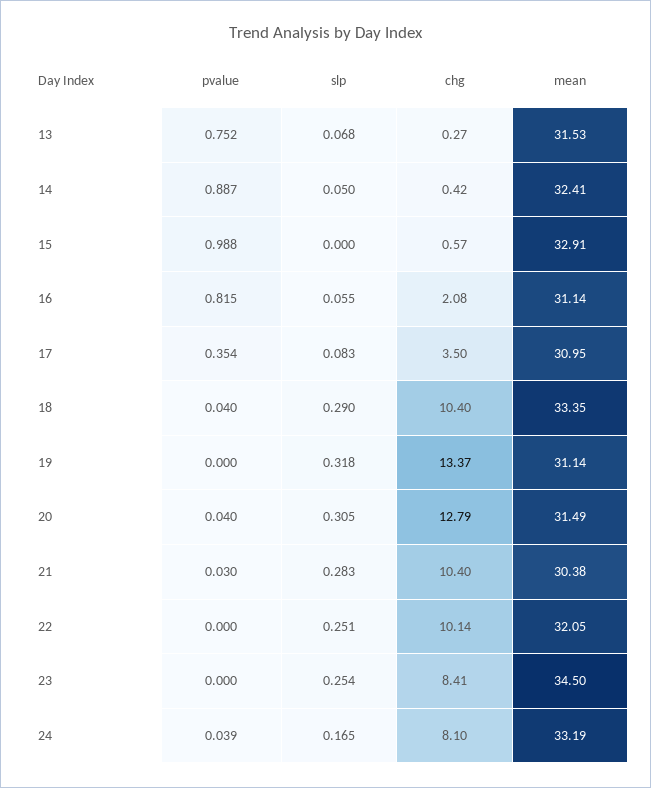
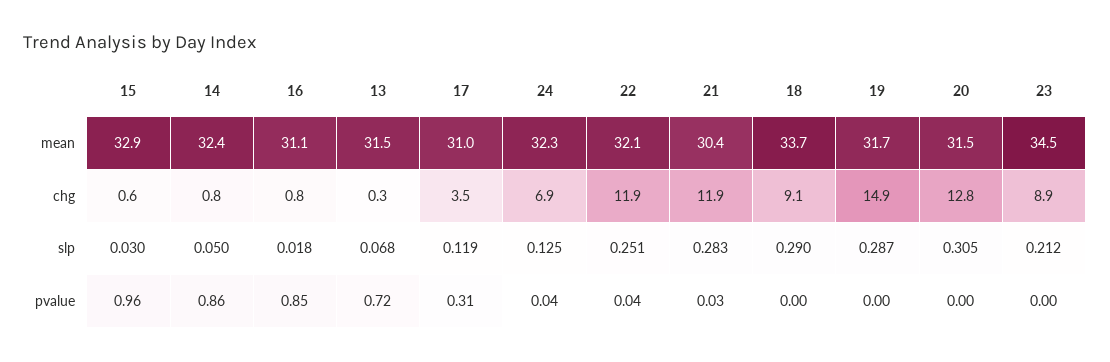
  {
    "pvalue": {
-     "13": 0.752,
+     "13": 0.72,
-     "14": 0.887,
+     "14": 0.86,
-     "15": 0.988,
+     "15": 0.96,
-     "16": 0.815,
+     "16": 0.85,
-     "17": 0.354,
+     "17": 0.31,
-     "18": 0.04,
+     "18": 0,
      "19": 0,
-     "20": 0.04,
+     "20": 0,
      "21": 0.03,
-     "22": 0,
+     "22": 0.04,
      "23": 0,
      "24": 0.039
    },
    "slp": {
      "13": 0.068,
      "14": 0.05,
-     "15": 0,
+     "15": 0.03,
-     "16": 0.055,
+     "16": 0.018,
-     "17": 0.083,
+     "17": 0.119,
      "18": 0.29,
-     "19": 0.318,
+     "19": 0.287,
      "20": 0.305,
      "21": 0.283,
      "22": 0.251,
-     "23": 0.254,
+     "23": 0.212,
-     "24": 0.165
+     "24": 0.125
    },
    "chg": {
      "13": 0.27,
-     "14": 0.42,
+     "14": 0.8,
      "15": 0.57,
-     "16": 2.08,
+     "16": 0.8,
      "17": 3.5,
-     "18": 10.4,
+     "18": 9.1,
-     "19": 13.37,
+     "19": 14.9,
      "20": 12.79,
-     "21": 10.4,
+     "21": 11.9,
-     "22": 10.14,
+     "22": 11.9,
-     "23": 8.41,
+     "23": 8.9,
-     "24": 8.1
+     "24": 6.9
    },
    "mean": {
      "13": 31.53,
      "14": 32.41,
      "15": 32.91,
      "16": 31.14,
      "17": 30.95,
-     "18": 33.35,
+     "18": 33.7,
-     "19": 31.14,
+     "19": 31.7,
      "20": 31.49,
      "21": 30.38,
      "22": 32.05,
      "23": 34.5,
-     "24": 33.19
+     "24": 32.3
    }
  }

